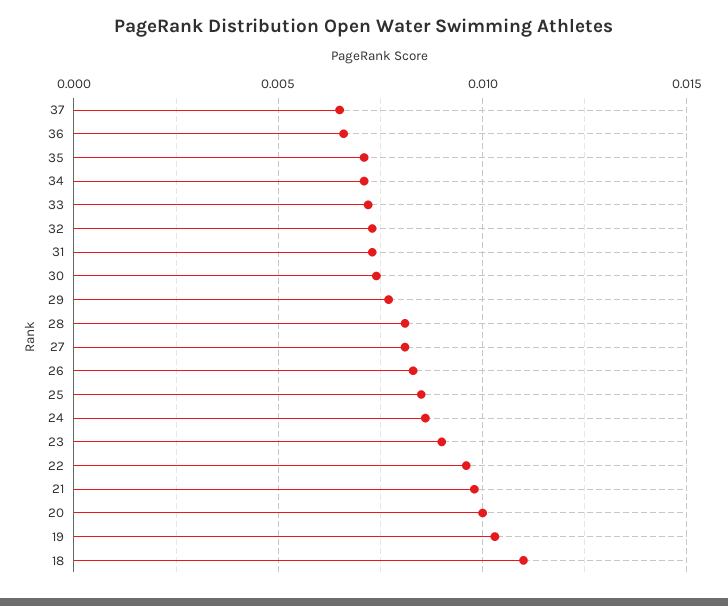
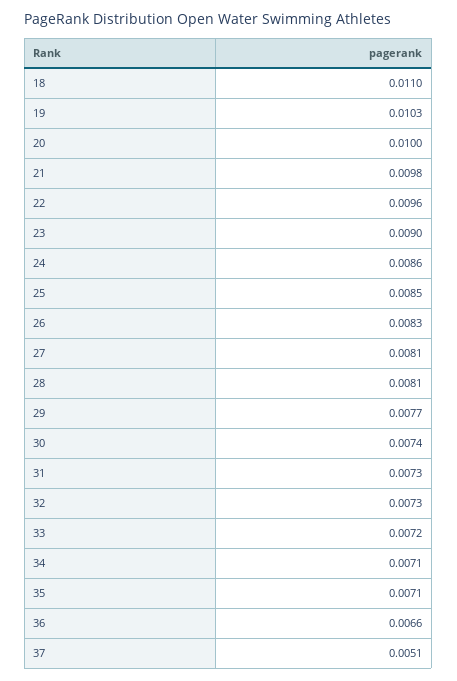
  {
-   "37": 0.0065,
+   "37": 0.0051,
    "36": 0.0066,
    "35": 0.0071,
    "34": 0.0071,
    "33": 0.0072,
    "32": 0.0073,
    "31": 0.0073,
    "30": 0.0074,
    "29": 0.0077,
    "28": 0.0081,
    "27": 0.0081,
    "26": 0.0083,
    "25": 0.0085,
    "24": 0.0086,
    "23": 0.009,
    "22": 0.0096,
    "21": 0.0098,
    "20": 0.01,
    "19": 0.0103,
    "18": 0.011
  }

